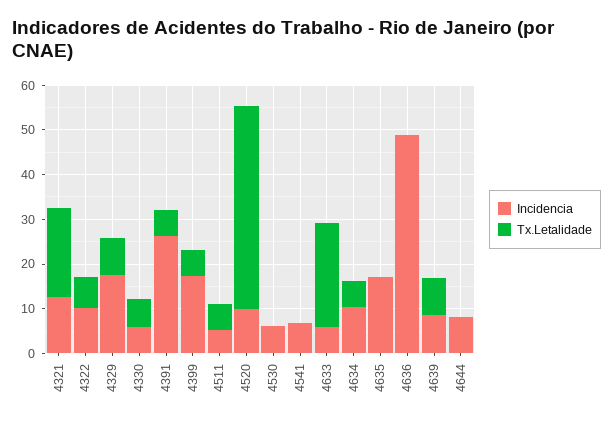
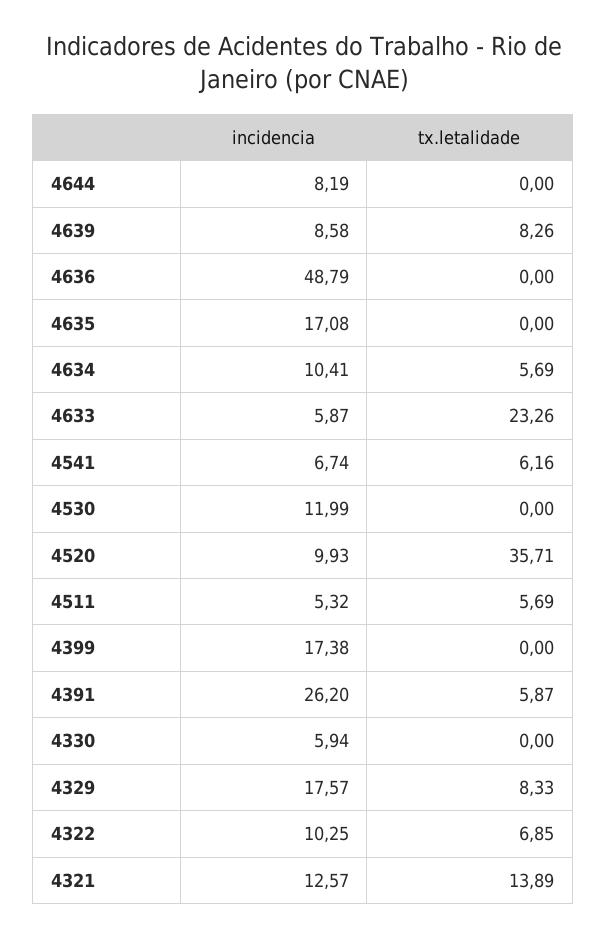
  {
    "Incidencia": {
      "4321": 12.57,
      "4322": 10.25,
      "4329": 17.57,
      "4330": 5.94,
      "4391": 26.2,
      "4399": 17.38,
      "4511": 5.32,
      "4520": 9.93,
-     "4530": 6,
+     "4530": 11.99,
      "4541": 6.74,
      "4633": 5.87,
      "4634": 10.41,
      "4635": 17.08,
      "4636": 48.79,
      "4639": 8.58,
      "4644": 8.19
    },
    "Tx.Letalidade": {
-     "4321": 20,
+     "4321": 13.89,
      "4322": 6.85,
      "4329": 8.33,
-     "4330": 6,
+     "4330": 0,
      "4391": 5.87,
-     "4399": 6,
+     "4399": 0,
      "4511": 5.69,
-     "4520": 46,
+     "4520": 35.71,
      "4530": 0,
-     "4541": 0,
+     "4541": 6.16,
      "4633": 23.26,
      "4634": 5.69,
      "4635": 0,
      "4636": 0,
      "4639": 8.26,
      "4644": 0
    }
  }

